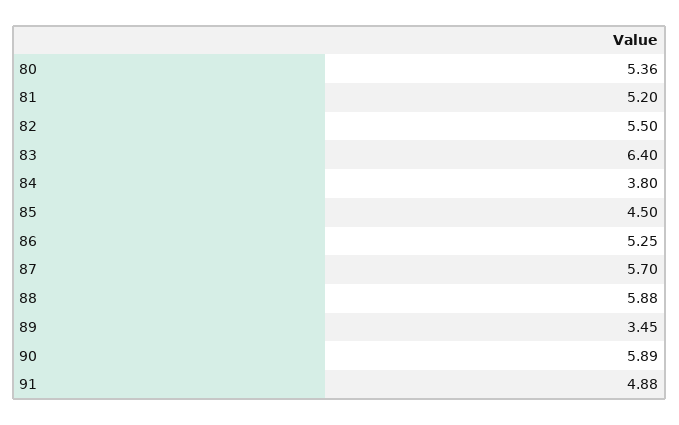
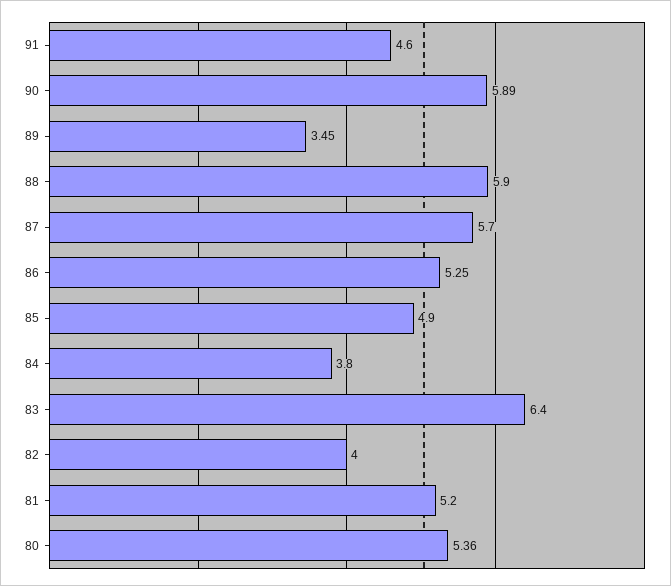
  {
    "80": 5.36,
    "81": 5.2,
-   "82": 5.5,
+   "82": 4,
    "83": 6.4,
    "84": 3.8,
-   "85": 4.5,
+   "85": 4.9,
    "86": 5.25,
    "87": 5.7,
-   "88": 5.88,
+   "88": 5.9,
    "89": 3.45,
    "90": 5.89,
-   "91": 4.88
+   "91": 4.6
  }

